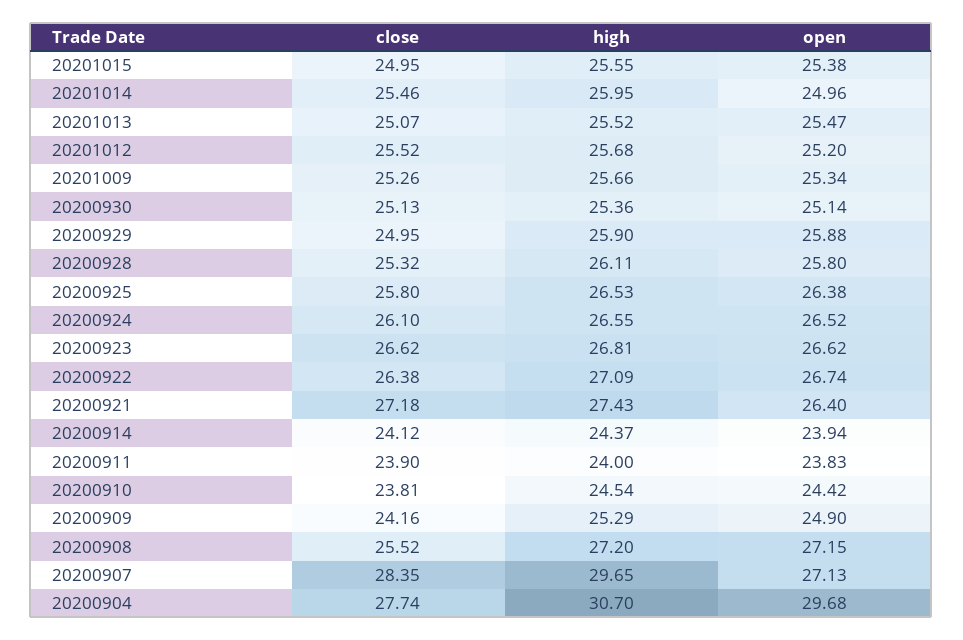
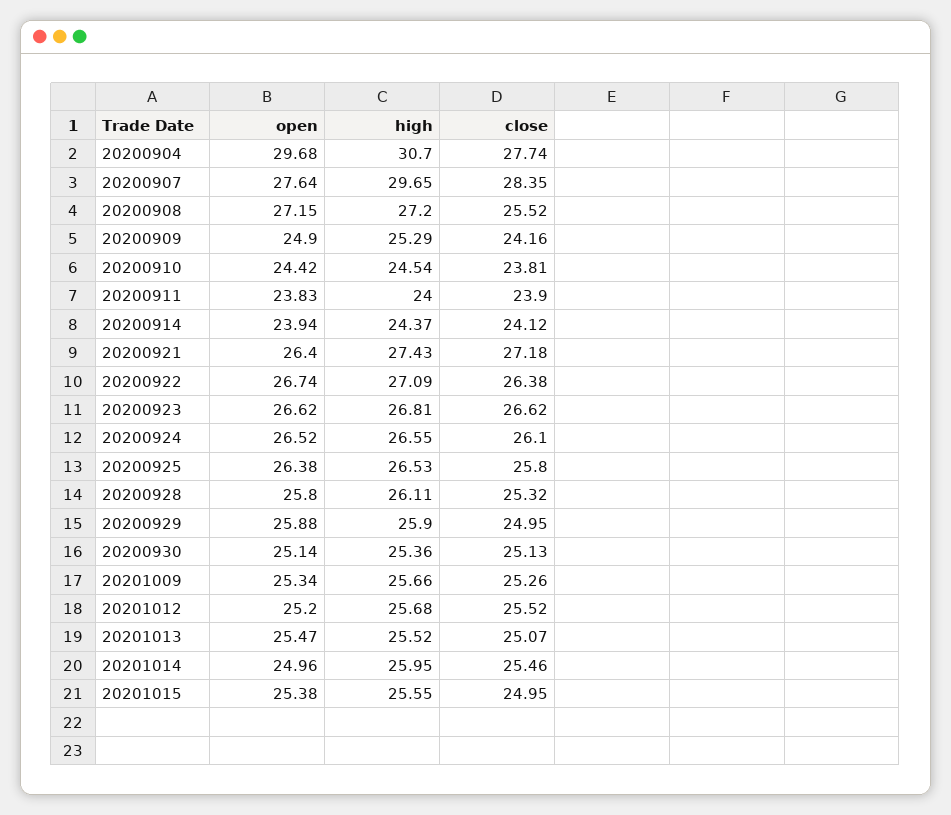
  {
    "close": {
      "20201015": 24.95,
      "20201014": 25.46,
      "20201013": 25.07,
      "20201012": 25.52,
      "20201009": 25.26,
      "20200930": 25.13,
      "20200929": 24.95,
      "20200928": 25.32,
      "20200925": 25.8,
      "20200924": 26.1,
      "20200923": 26.62,
      "20200922": 26.38,
      "20200921": 27.18,
      "20200914": 24.12,
      "20200911": 23.9,
      "20200910": 23.81,
      "20200909": 24.16,
      "20200908": 25.52,
      "20200907": 28.35,
      "20200904": 27.74
    },
    "high": {
      "20201015": 25.55,
      "20201014": 25.95,
      "20201013": 25.52,
      "20201012": 25.68,
      "20201009": 25.66,
      "20200930": 25.36,
      "20200929": 25.9,
      "20200928": 26.11,
      "20200925": 26.53,
      "20200924": 26.55,
      "20200923": 26.81,
      "20200922": 27.09,
      "20200921": 27.43,
      "20200914": 24.37,
      "20200911": 24,
      "20200910": 24.54,
      "20200909": 25.29,
      "20200908": 27.2,
      "20200907": 29.65,
      "20200904": 30.7
    },
    "open": {
      "20201015": 25.38,
      "20201014": 24.96,
      "20201013": 25.47,
      "20201012": 25.2,
      "20201009": 25.34,
      "20200930": 25.14,
      "20200929": 25.88,
      "20200928": 25.8,
      "20200925": 26.38,
      "20200924": 26.52,
      "20200923": 26.62,
      "20200922": 26.74,
      "20200921": 26.4,
      "20200914": 23.94,
      "20200911": 23.83,
      "20200910": 24.42,
      "20200909": 24.9,
      "20200908": 27.15,
-     "20200907": 27.13,
+     "20200907": 27.64,
      "20200904": 29.68
    }
  }

